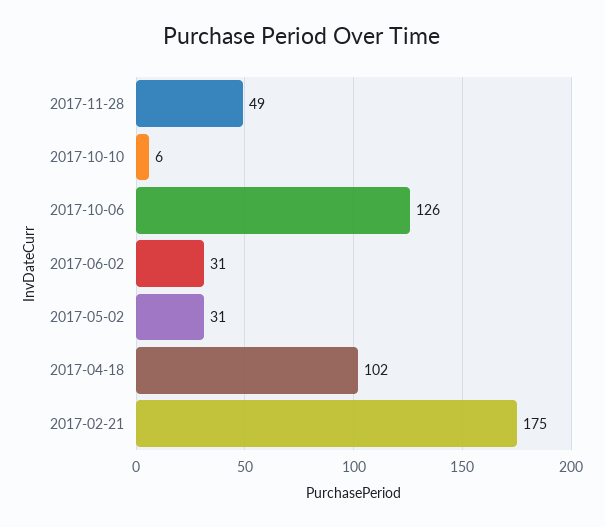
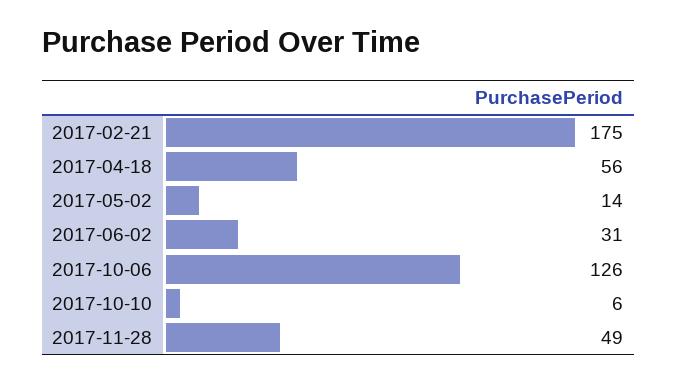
  {
    "2017-11-28": 49,
    "2017-10-10": 6,
    "2017-10-06": 126,
    "2017-06-02": 31,
-   "2017-05-02": 31,
+   "2017-05-02": 14,
-   "2017-04-18": 102,
+   "2017-04-18": 56,
    "2017-02-21": 175
  }

